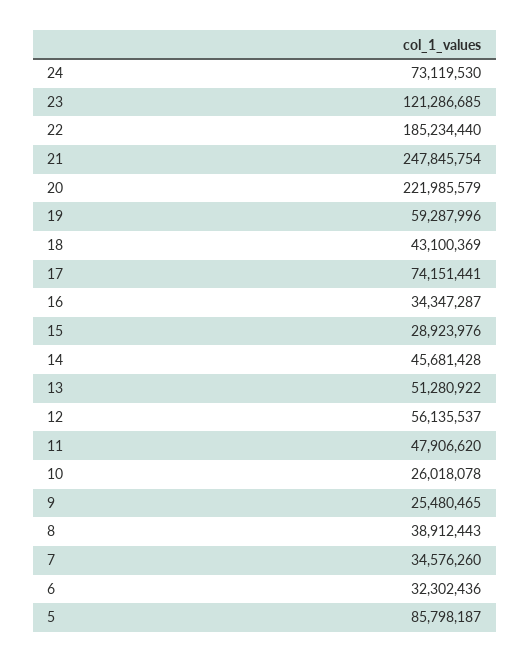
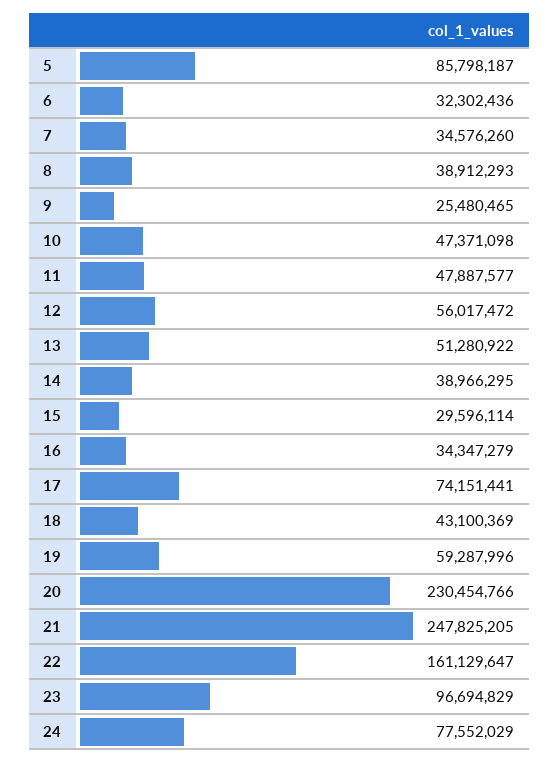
  {
-   "24": 73119530,
+   "24": 77552029,
-   "23": 121286685,
+   "23": 96694829,
-   "22": 185234440,
+   "22": 161129647,
-   "21": 247845754,
+   "21": 247825205,
-   "20": 221985579,
+   "20": 230454766,
    "19": 59287996,
    "18": 43100369,
    "17": 74151441,
-   "16": 34347287,
+   "16": 34347279,
-   "15": 28923976,
+   "15": 29596114,
-   "14": 45681428,
+   "14": 38966295,
    "13": 51280922,
-   "12": 56135537,
+   "12": 56017472,
-   "11": 47906620,
+   "11": 47887577,
-   "10": 26018078,
+   "10": 47371098,
    "9": 25480465,
-   "8": 38912443,
+   "8": 38912293,
    "7": 34576260,
    "6": 32302436,
    "5": 85798187
  }

